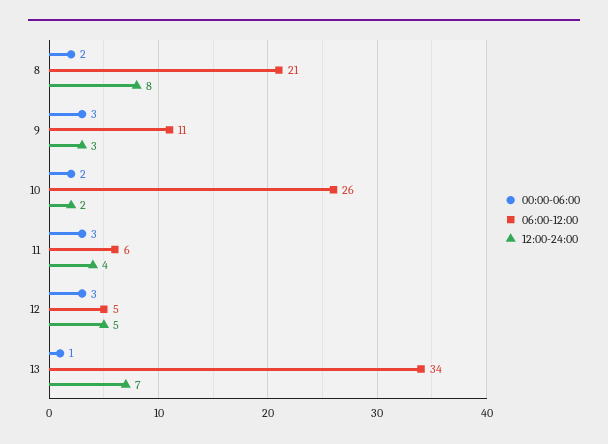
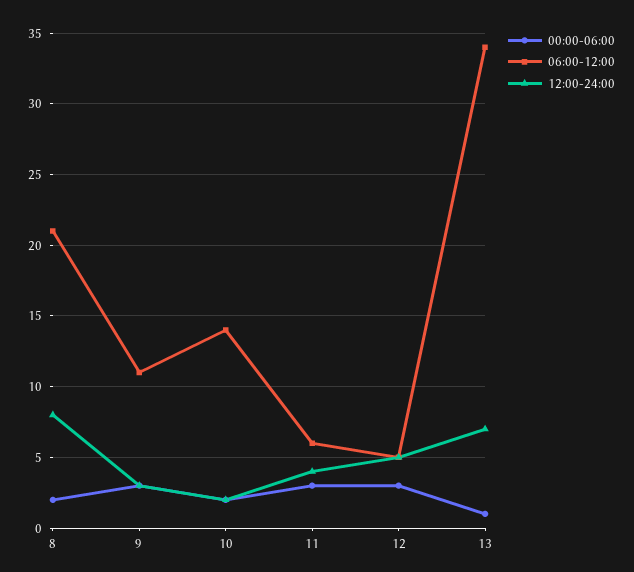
  {
    "00:00-06:00": {
      "8": 2,
      "9": 3,
      "10": 2,
      "11": 3,
      "12": 3,
      "13": 1
    },
    "06:00-12:00": {
      "8": 21,
      "9": 11,
-     "10": 26,
+     "10": 14,
      "11": 6,
      "12": 5,
      "13": 34
    },
    "12:00-24:00": {
      "8": 8,
      "9": 3,
      "10": 2,
      "11": 4,
      "12": 5,
      "13": 7
    }
  }

